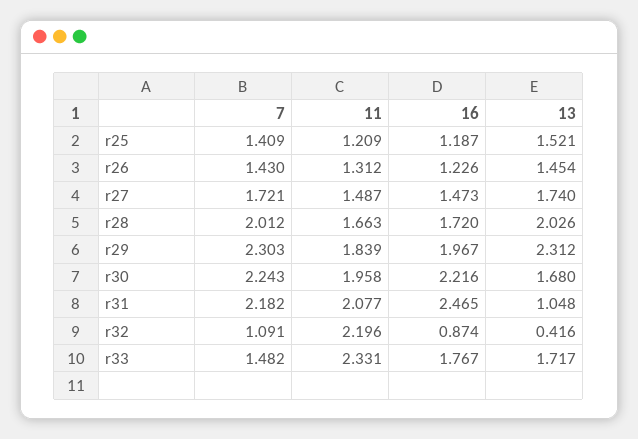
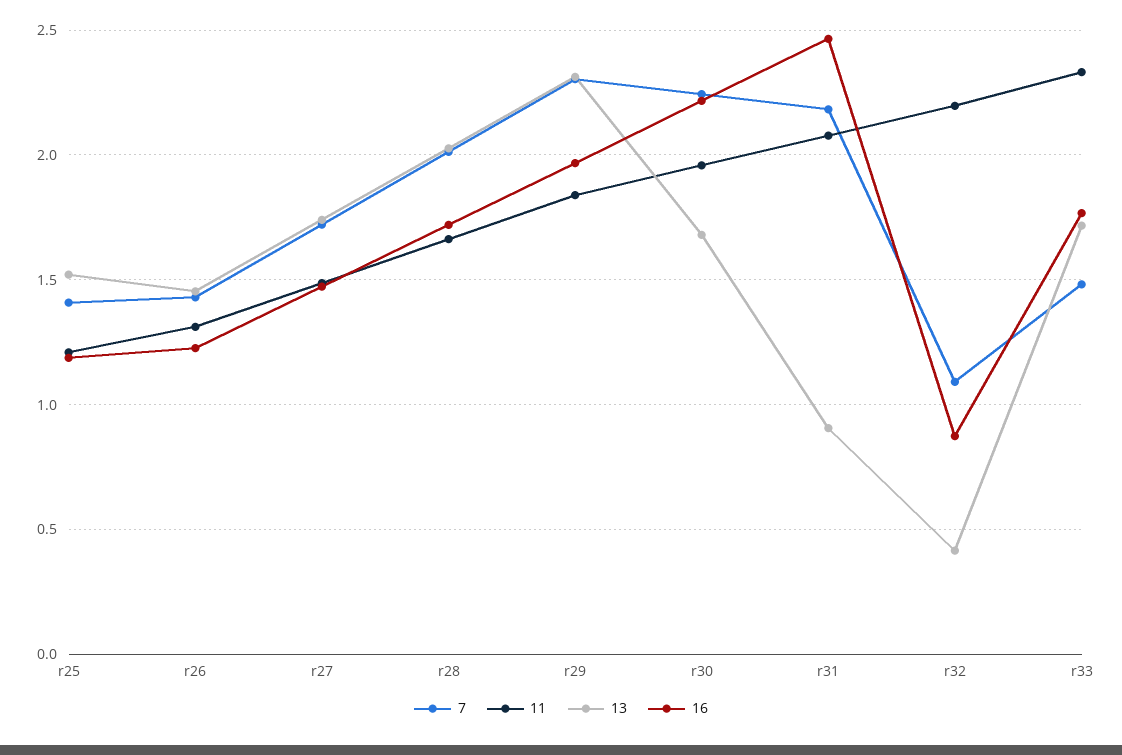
  {
    "7": {
      "r25": 1.409,
      "r26": 1.43,
      "r27": 1.721,
      "r28": 2.012,
      "r29": 2.303,
      "r30": 2.243,
      "r31": 2.182,
      "r32": 1.091,
      "r33": 1.482
    },
    "11": {
      "r25": 1.209,
      "r26": 1.312,
      "r27": 1.487,
      "r28": 1.663,
      "r29": 1.839,
      "r30": 1.958,
      "r31": 2.077,
      "r32": 2.196,
      "r33": 2.331
    },
    "16": {
      "r25": 1.187,
      "r26": 1.226,
      "r27": 1.473,
      "r28": 1.72,
      "r29": 1.967,
      "r30": 2.216,
      "r31": 2.465,
      "r32": 0.874,
      "r33": 1.767
    },
    "13": {
      "r25": 1.521,
      "r26": 1.454,
      "r27": 1.74,
      "r28": 2.026,
      "r29": 2.312,
      "r30": 1.68,
-     "r31": 1.048,
+     "r31": 0.9,
      "r32": 0.416,
      "r33": 1.717
    }
  }

